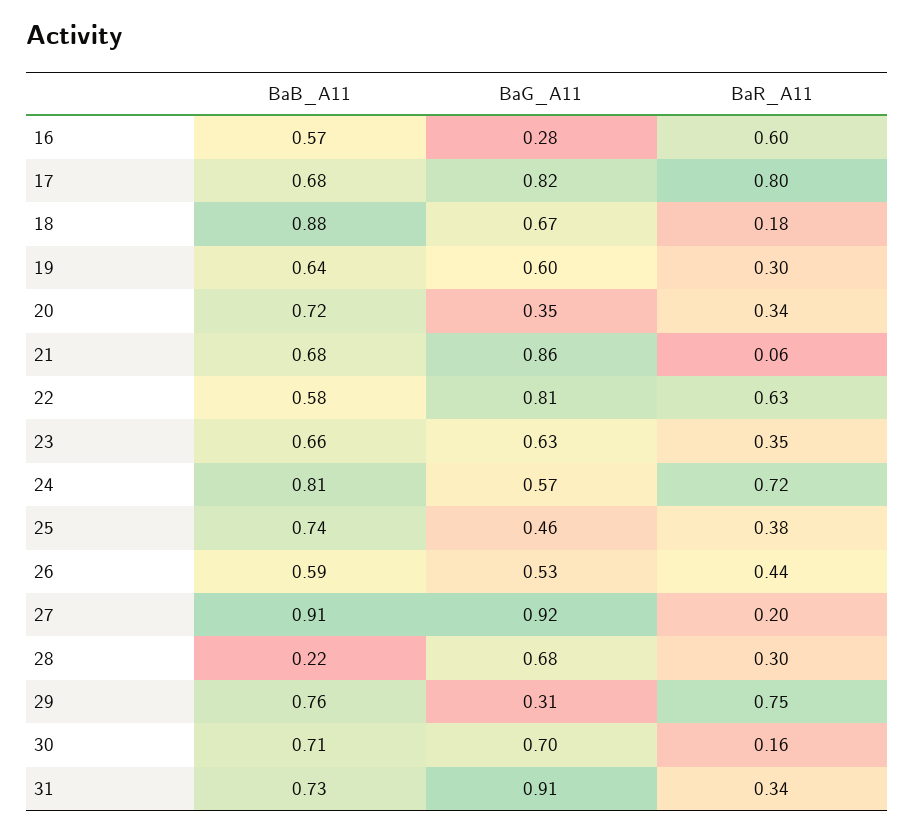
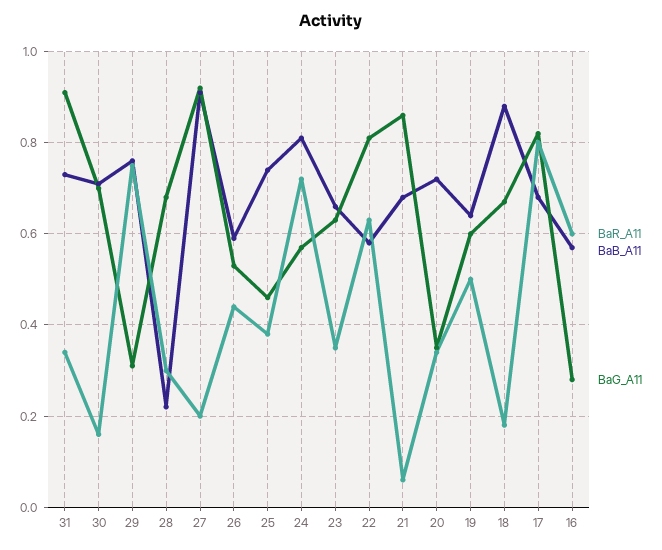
  {
    "BaB_A11": {
      "16": 0.57,
      "17": 0.68,
      "18": 0.88,
      "19": 0.64,
      "20": 0.72,
      "21": 0.68,
      "22": 0.58,
      "23": 0.66,
      "24": 0.81,
      "25": 0.74,
      "26": 0.59,
      "27": 0.91,
      "28": 0.22,
      "29": 0.76,
      "30": 0.71,
      "31": 0.73
    },
    "BaG_A11": {
      "16": 0.28,
      "17": 0.82,
      "18": 0.67,
      "19": 0.6,
      "20": 0.35,
      "21": 0.86,
      "22": 0.81,
      "23": 0.63,
      "24": 0.57,
      "25": 0.46,
      "26": 0.53,
      "27": 0.92,
      "28": 0.68,
      "29": 0.31,
      "30": 0.7,
      "31": 0.91
    },
    "BaR_A11": {
      "16": 0.6,
      "17": 0.8,
      "18": 0.18,
-     "19": 0.3,
+     "19": 0.5,
      "20": 0.34,
      "21": 0.06,
      "22": 0.63,
      "23": 0.35,
      "24": 0.72,
      "25": 0.38,
      "26": 0.44,
      "27": 0.2,
      "28": 0.3,
      "29": 0.75,
      "30": 0.16,
      "31": 0.34
    }
  }

